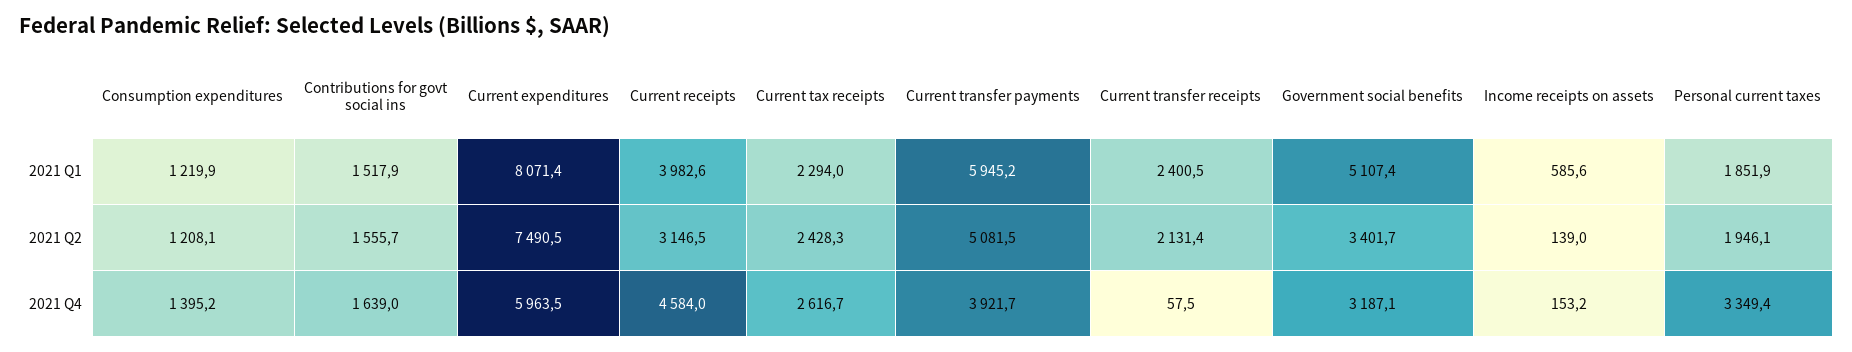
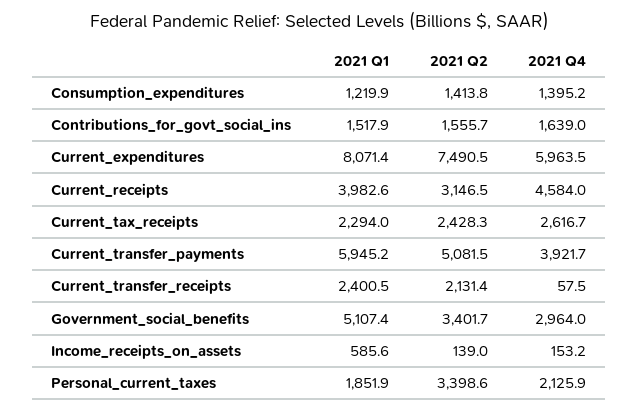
  {
    "Consumption expenditures": {
      "2021 Q1": 1219.9,
-     "2021 Q2": 1208.1,
+     "2021 Q2": 1413.8,
      "2021 Q4": 1395.2
    },
    "Contributions for govt social ins": {
      "2021 Q1": 1517.9,
      "2021 Q2": 1555.7,
      "2021 Q4": 1639
    },
    "Current expenditures": {
      "2021 Q1": 8071.4,
      "2021 Q2": 7490.5,
      "2021 Q4": 5963.5
    },
    "Current receipts": {
      "2021 Q1": 3982.6,
      "2021 Q2": 3146.5,
      "2021 Q4": 4584
    },
    "Current tax receipts": {
      "2021 Q1": 2294,
      "2021 Q2": 2428.3,
      "2021 Q4": 2616.7
    },
    "Current transfer payments": {
      "2021 Q1": 5945.2,
      "2021 Q2": 5081.5,
      "2021 Q4": 3921.7
    },
    "Current transfer receipts": {
      "2021 Q1": 2400.5,
      "2021 Q2": 2131.4,
      "2021 Q4": 57.5
    },
    "Government social benefits": {
      "2021 Q1": 5107.4,
      "2021 Q2": 3401.7,
-     "2021 Q4": 3187.1
+     "2021 Q4": 2964
    },
    "Income receipts on assets": {
      "2021 Q1": 585.6,
      "2021 Q2": 139,
      "2021 Q4": 153.2
    },
    "Personal current taxes": {
      "2021 Q1": 1851.9,
-     "2021 Q2": 1946.1,
+     "2021 Q2": 3398.6,
-     "2021 Q4": 3349.4
+     "2021 Q4": 2125.9
    }
  }

